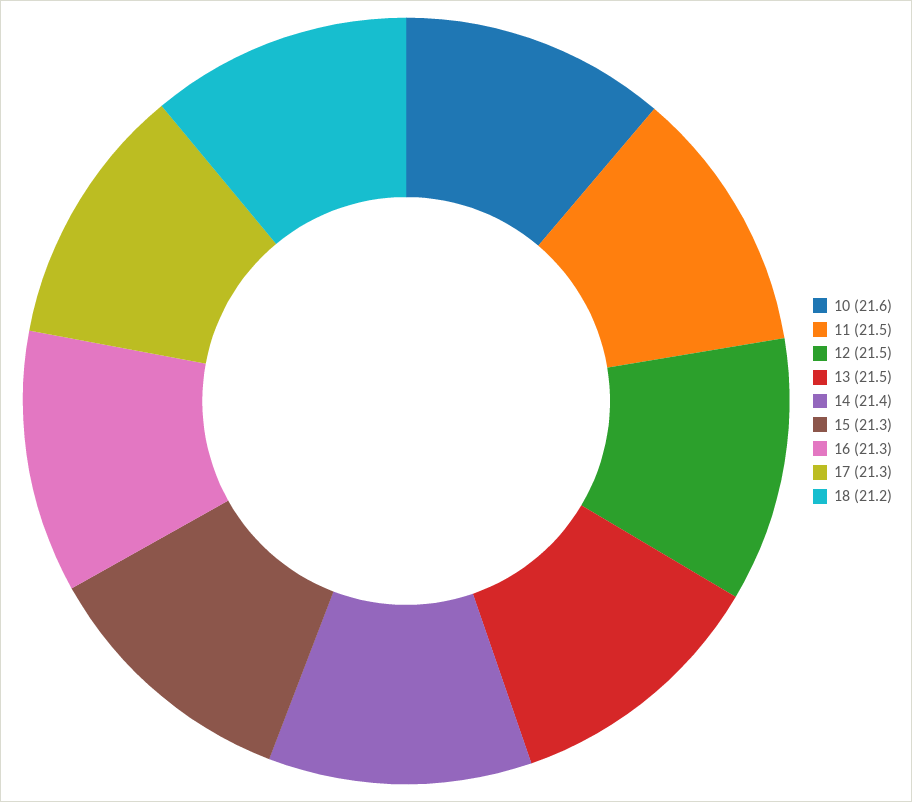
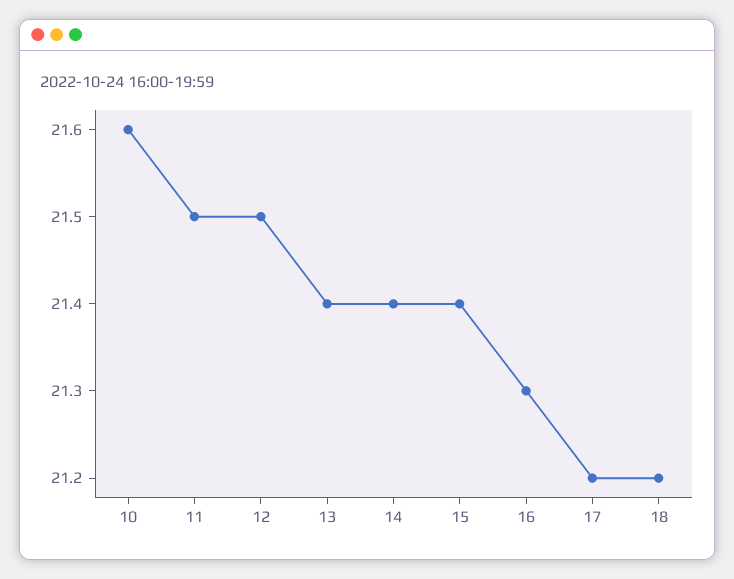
  {
    "10": 21.6,
    "11": 21.5,
    "12": 21.5,
-   "13": 21.5,
+   "13": 21.4,
    "14": 21.4,
-   "15": 21.3,
+   "15": 21.4,
    "16": 21.3,
-   "17": 21.3,
+   "17": 21.2,
    "18": 21.2
  }

